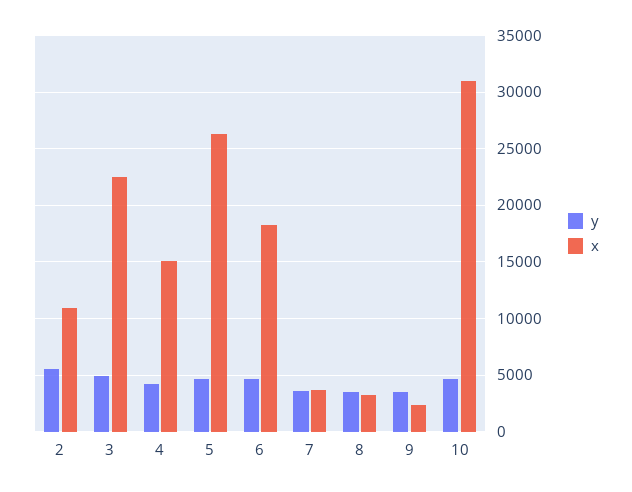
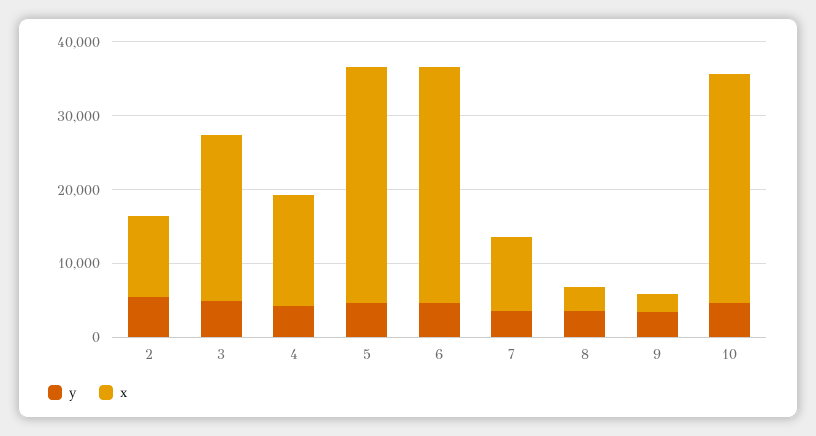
  {
    "y": {
      "2": 6000,
      "3": 5000,
      "4": 4000,
      "5": 5000,
      "6": 5000,
      "7": 4000,
      "8": 4000,
      "9": 4000,
      "10": 5000
    },
    "x": {
      "2": 11000,
      "3": 23000,
      "4": 15000,
-     "5": 26000,
+     "5": 32000,
-     "6": 18000,
+     "6": 32000,
-     "7": 4000,
+     "7": 10000,
      "8": 3000,
      "9": 2000,
      "10": 31000
    }
  }

